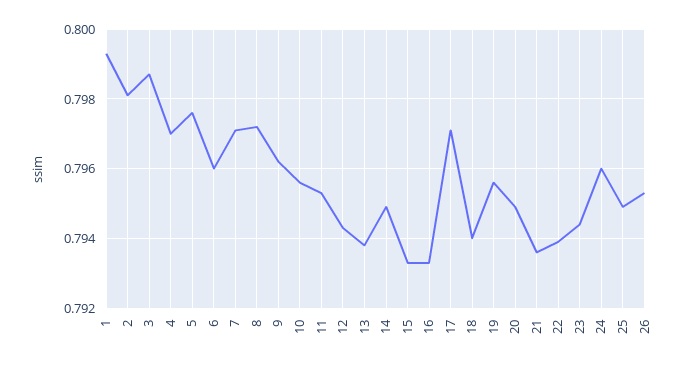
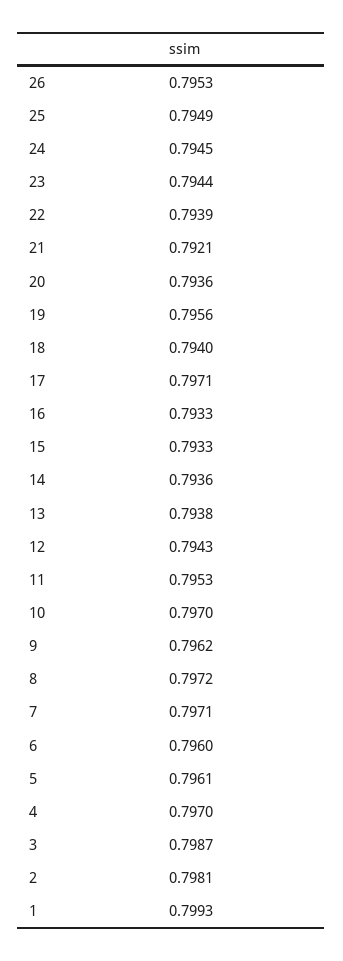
  {
    "1": 0.7993,
    "2": 0.7981,
    "3": 0.7987,
    "4": 0.797,
-   "5": 0.7975,
+   "5": 0.7961,
    "6": 0.796,
    "7": 0.7971,
    "8": 0.7972,
    "9": 0.7962,
-   "10": 0.7955,
+   "10": 0.797,
    "11": 0.7953,
    "12": 0.7943,
    "13": 0.7938,
-   "14": 0.795,
+   "14": 0.7936,
    "15": 0.7933,
    "16": 0.7933,
    "17": 0.7971,
    "18": 0.794,
    "19": 0.7956,
-   "20": 0.795,
+   "20": 0.7936,
-   "21": 0.7935,
+   "21": 0.7921,
    "22": 0.7939,
    "23": 0.7944,
-   "24": 0.796,
+   "24": 0.7945,
    "25": 0.7949,
    "26": 0.7953
  }

